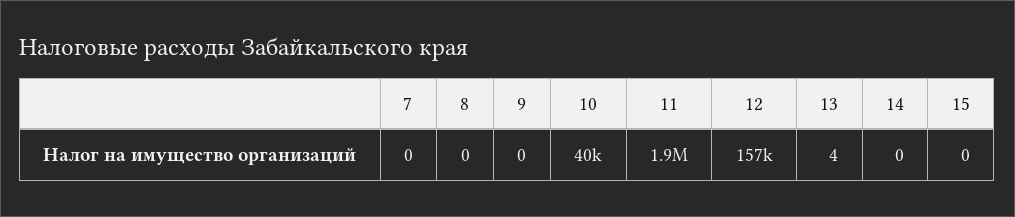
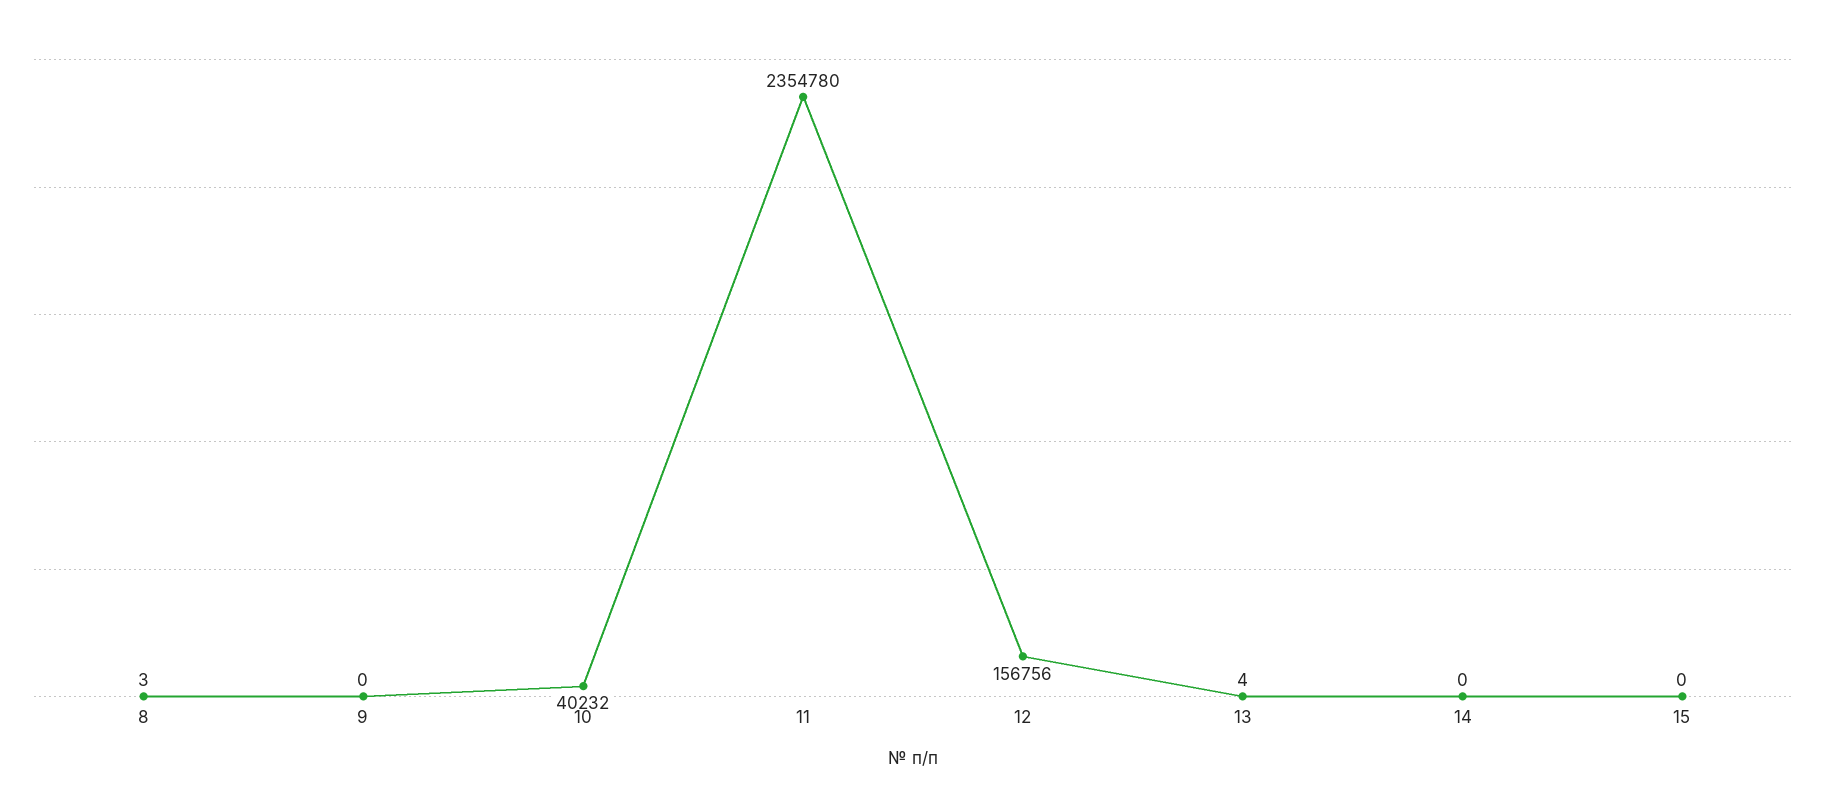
  {
-   "7": 0,
-   "8": 0,
+   "8": 3,
    "9": 0,
    "10": 40232,
-   "11": 1900000,
+   "11": 2354780,
    "12": 156756,
    "13": 4,
    "14": 0,
    "15": 0
  }

